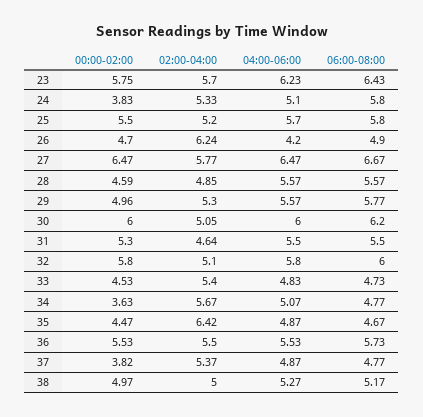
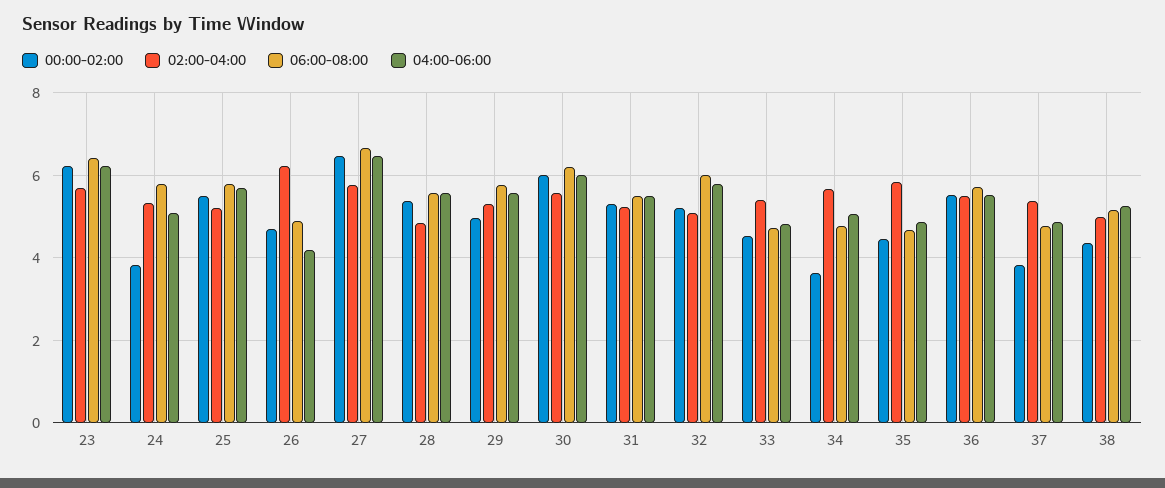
  {
    "00:00-02:00": {
-     "23": 5.75,
+     "23": 6.2,
      "24": 3.83,
      "25": 5.5,
      "26": 4.7,
      "27": 6.47,
-     "28": 4.59,
+     "28": 5.4,
      "29": 4.96,
      "30": 6,
      "31": 5.3,
-     "32": 5.8,
+     "32": 5.2,
      "33": 4.53,
      "34": 3.63,
      "35": 4.47,
      "36": 5.53,
      "37": 3.82,
-     "38": 4.97
+     "38": 4.4
    },
    "02:00-04:00": {
      "23": 5.7,
      "24": 5.33,
      "25": 5.2,
      "26": 6.24,
      "27": 5.77,
      "28": 4.85,
      "29": 5.3,
-     "30": 5.05,
+     "30": 5.6,
-     "31": 4.64,
+     "31": 5.2,
      "32": 5.1,
      "33": 5.4,
      "34": 5.67,
-     "35": 6.42,
+     "35": 5.8,
      "36": 5.5,
      "37": 5.37,
      "38": 5
    },
    "04:00-06:00": {
      "23": 6.23,
      "24": 5.1,
      "25": 5.7,
      "26": 4.2,
      "27": 6.47,
      "28": 5.57,
      "29": 5.57,
      "30": 6,
      "31": 5.5,
      "32": 5.8,
      "33": 4.83,
      "34": 5.07,
      "35": 4.87,
      "36": 5.53,
      "37": 4.87,
      "38": 5.27
    },
    "06:00-08:00": {
      "23": 6.43,
      "24": 5.8,
      "25": 5.8,
      "26": 4.9,
      "27": 6.67,
      "28": 5.57,
      "29": 5.77,
      "30": 6.2,
      "31": 5.5,
      "32": 6,
      "33": 4.73,
      "34": 4.77,
      "35": 4.67,
      "36": 5.73,
      "37": 4.77,
      "38": 5.17
    }
  }

